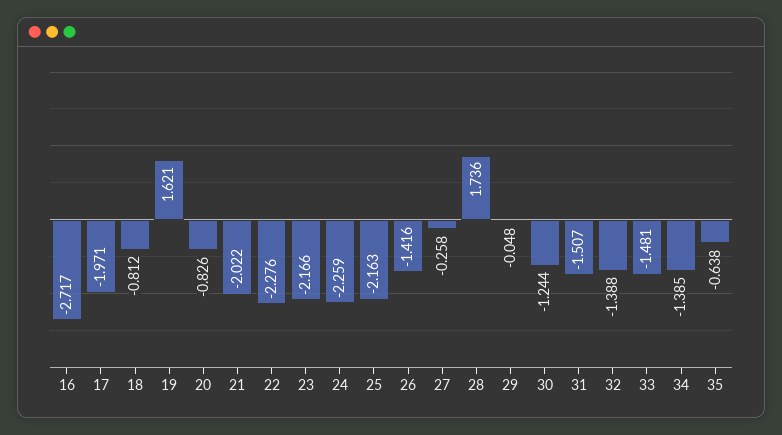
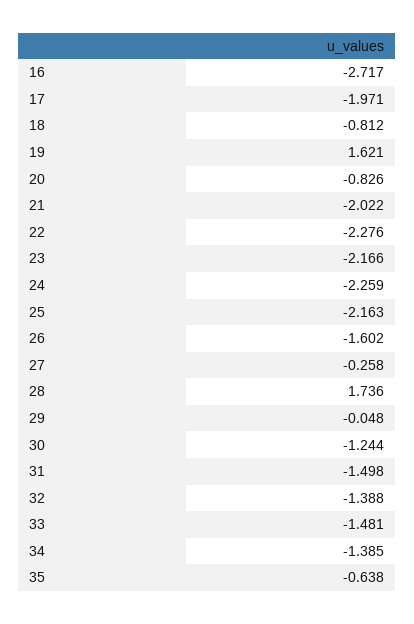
  {
    "16": -2.717,
    "17": -1.971,
    "18": -0.812,
    "19": 1.621,
    "20": -0.826,
    "21": -2.022,
    "22": -2.276,
    "23": -2.166,
    "24": -2.259,
    "25": -2.163,
-   "26": -1.416,
+   "26": -1.602,
    "27": -0.258,
    "28": 1.736,
    "29": -0.048,
    "30": -1.244,
-   "31": -1.507,
+   "31": -1.498,
    "32": -1.388,
    "33": -1.481,
    "34": -1.385,
    "35": -0.638
  }

